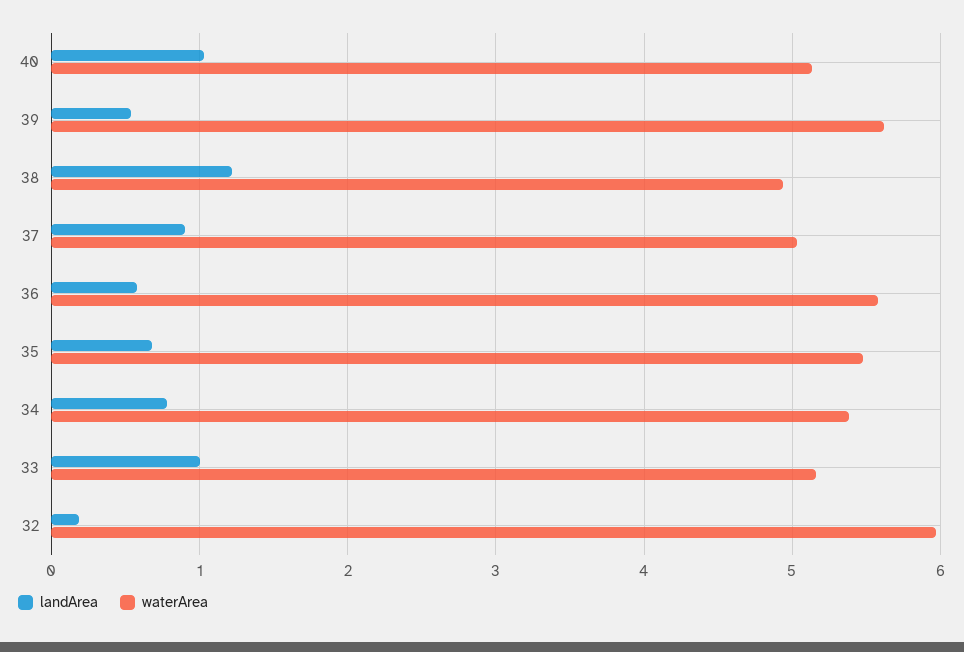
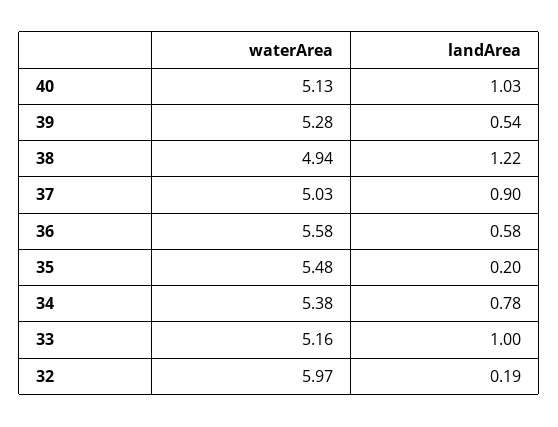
  {
    "landArea": {
      "40": 1.03,
      "39": 0.54,
      "38": 1.22,
      "37": 0.9,
      "36": 0.58,
-     "35": 0.7,
+     "35": 0.2,
      "34": 0.78,
      "33": 1,
      "32": 0.19
    },
    "waterArea": {
      "40": 5.13,
-     "39": 5.6,
+     "39": 5.28,
      "38": 4.94,
      "37": 5.03,
      "36": 5.58,
      "35": 5.48,
      "34": 5.38,
      "33": 5.16,
      "32": 5.97
    }
  }

